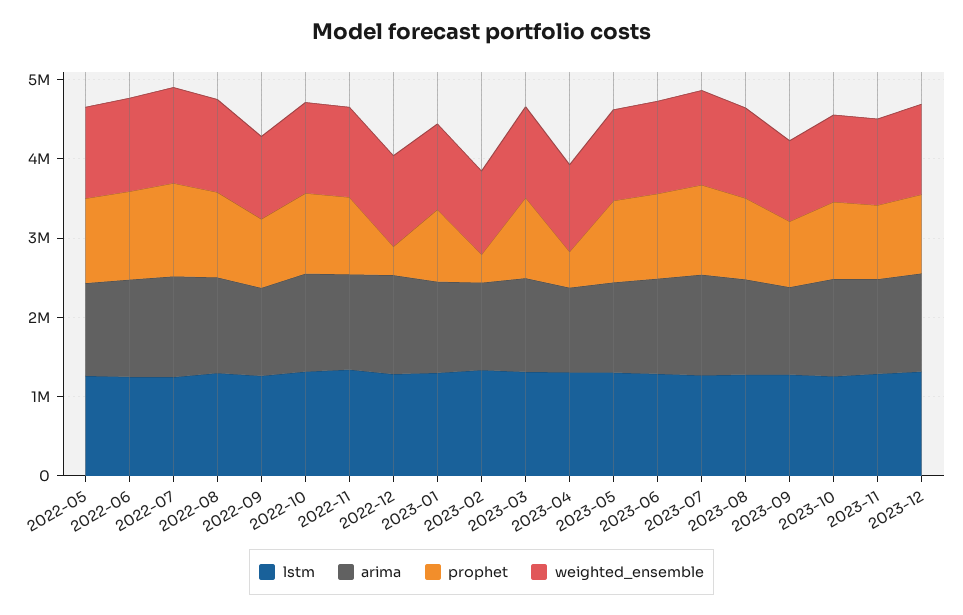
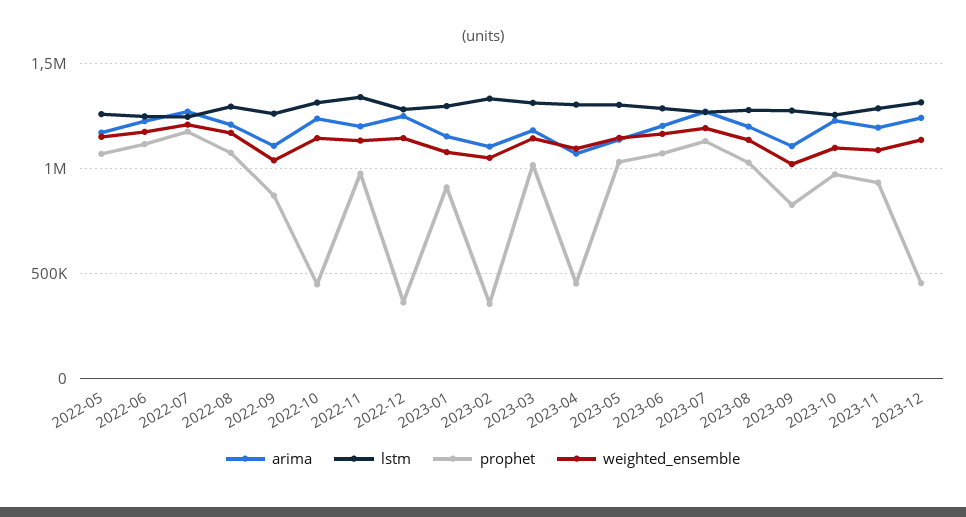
  {
    "lstm": {
      "2022-05": 1250000,
      "2022-06": 1250000,
      "2022-07": 1250000,
      "2022-08": 1300000,
      "2022-09": 1250000,
      "2022-10": 1300000,
      "2022-11": 1350000,
      "2022-12": 1300000,
      "2023-01": 1300000,
      "2023-02": 1350000,
      "2023-03": 1300000,
      "2023-04": 1300000,
      "2023-05": 1300000,
      "2023-06": 1300000,
      "2023-07": 1250000,
      "2023-08": 1300000,
      "2023-09": 1300000,
      "2023-10": 1250000,
      "2023-11": 1300000,
      "2023-12": 1300000
    },
    "arima": {
      "2022-05": 1150000,
      "2022-06": 1250000,
      "2022-07": 1250000,
      "2022-08": 1200000,
      "2022-09": 1100000,
      "2022-10": 1250000,
      "2022-11": 1200000,
      "2022-12": 1250000,
      "2023-01": 1150000,
      "2023-02": 1100000,
      "2023-03": 1200000,
      "2023-04": 1050000,
      "2023-05": 1150000,
      "2023-06": 1200000,
      "2023-07": 1250000,
      "2023-08": 1200000,
      "2023-09": 1100000,
      "2023-10": 1250000,
      "2023-11": 1200000,
      "2023-12": 1250000
    },
    "prophet": {
      "2022-05": 1050000,
      "2022-06": 1100000,
      "2022-07": 1200000,
      "2022-08": 1100000,
      "2022-09": 850000,
-     "2022-10": 1000000,
+     "2022-10": 450000,
      "2022-11": 1000000,
      "2022-12": 350000,
      "2023-01": 900000,
      "2023-02": 350000,
      "2023-03": 1000000,
      "2023-04": 450000,
      "2023-05": 1050000,
      "2023-06": 1050000,
      "2023-07": 1150000,
      "2023-08": 1050000,
      "2023-09": 850000,
      "2023-10": 950000,
      "2023-11": 950000,
-     "2023-12": 1000000
+     "2023-12": 450000
    },
    "weighted_ensemble": {
      "2022-05": 1150000,
      "2022-06": 1150000,
      "2022-07": 1200000,
      "2022-08": 1150000,
      "2022-09": 1050000,
      "2022-10": 1150000,
      "2022-11": 1150000,
      "2022-12": 1150000,
      "2023-01": 1100000,
      "2023-02": 1050000,
      "2023-03": 1150000,
      "2023-04": 1100000,
      "2023-05": 1150000,
      "2023-06": 1150000,
      "2023-07": 1200000,
      "2023-08": 1150000,
      "2023-09": 1000000,
      "2023-10": 1100000,
      "2023-11": 1100000,
      "2023-12": 1150000
    }
  }

